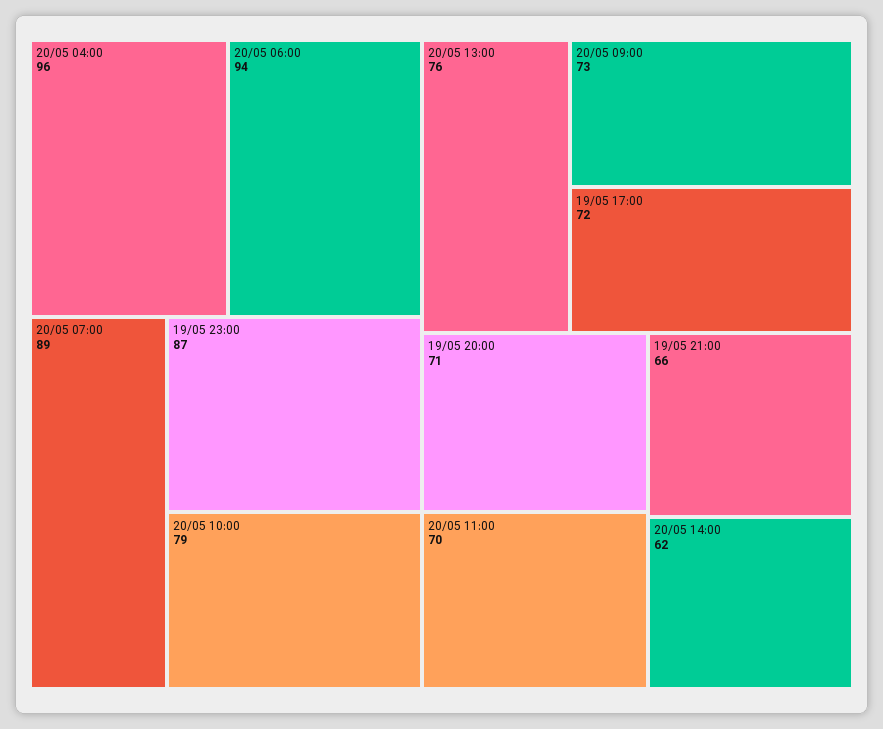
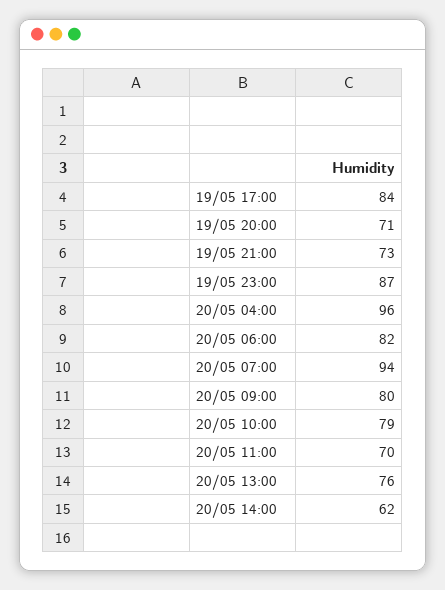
  {
    "20/05 04:00": 96,
-   "20/05 06:00": 94,
+   "20/05 06:00": 82,
-   "20/05 07:00": 89,
+   "20/05 07:00": 94,
    "19/05 23:00": 87,
    "20/05 10:00": 79,
    "20/05 13:00": 76,
-   "20/05 09:00": 73,
+   "20/05 09:00": 80,
-   "19/05 17:00": 72,
+   "19/05 17:00": 84,
    "19/05 20:00": 71,
    "20/05 11:00": 70,
-   "19/05 21:00": 66,
+   "19/05 21:00": 73,
    "20/05 14:00": 62
  }

